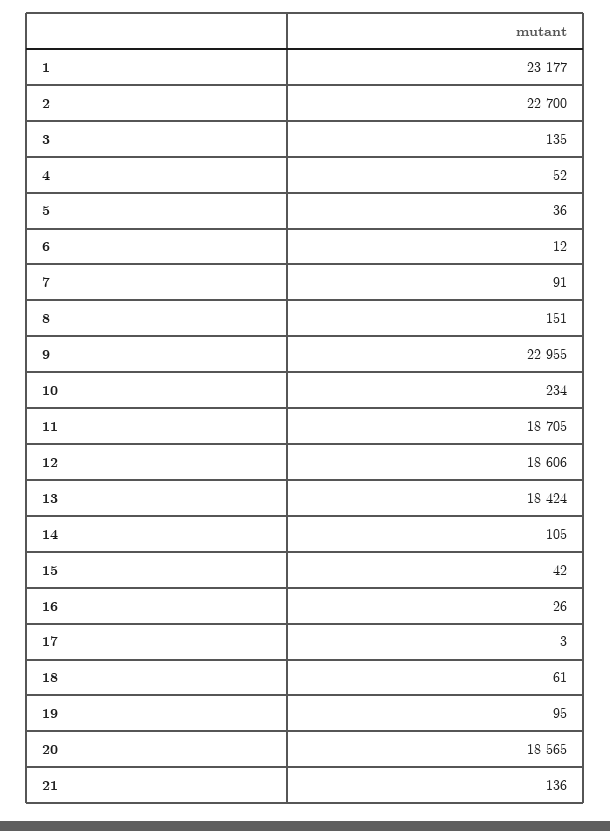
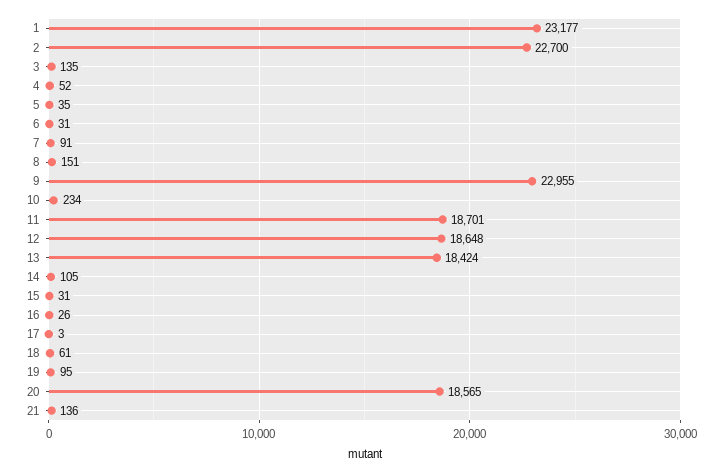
  {
    "1": 23177,
    "2": 22700,
    "3": 135,
    "4": 52,
-   "5": 36,
+   "5": 35,
-   "6": 12,
+   "6": 31,
    "7": 91,
    "8": 151,
    "9": 22955,
    "10": 234,
-   "11": 18705,
+   "11": 18701,
-   "12": 18606,
+   "12": 18648,
    "13": 18424,
    "14": 105,
-   "15": 42,
+   "15": 31,
    "16": 26,
    "17": 3,
    "18": 61,
    "19": 95,
    "20": 18565,
    "21": 136
  }

